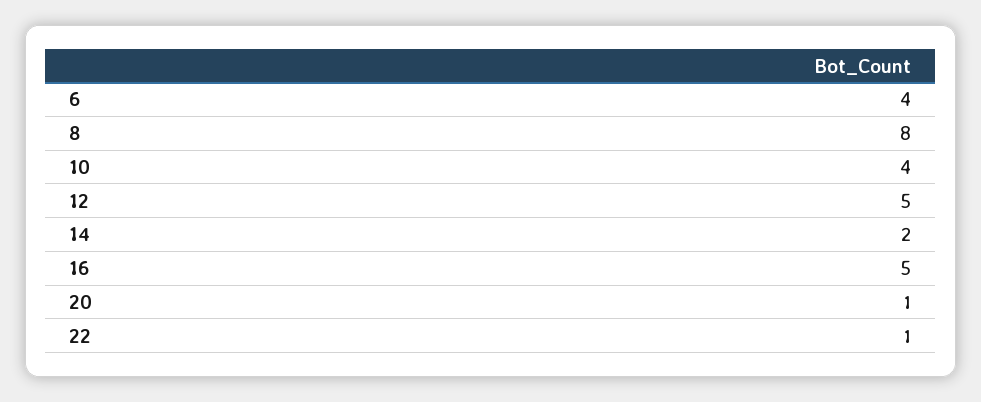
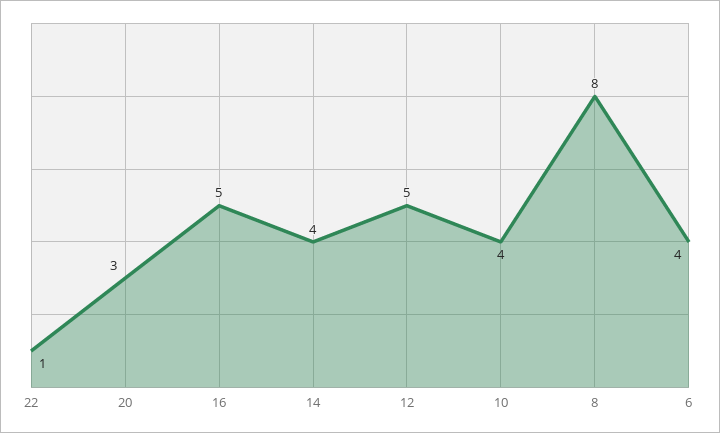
  {
    "6": 4,
    "8": 8,
    "10": 4,
    "12": 5,
-   "14": 2,
+   "14": 4,
    "16": 5,
-   "20": 1,
+   "20": 3,
    "22": 1
  }

